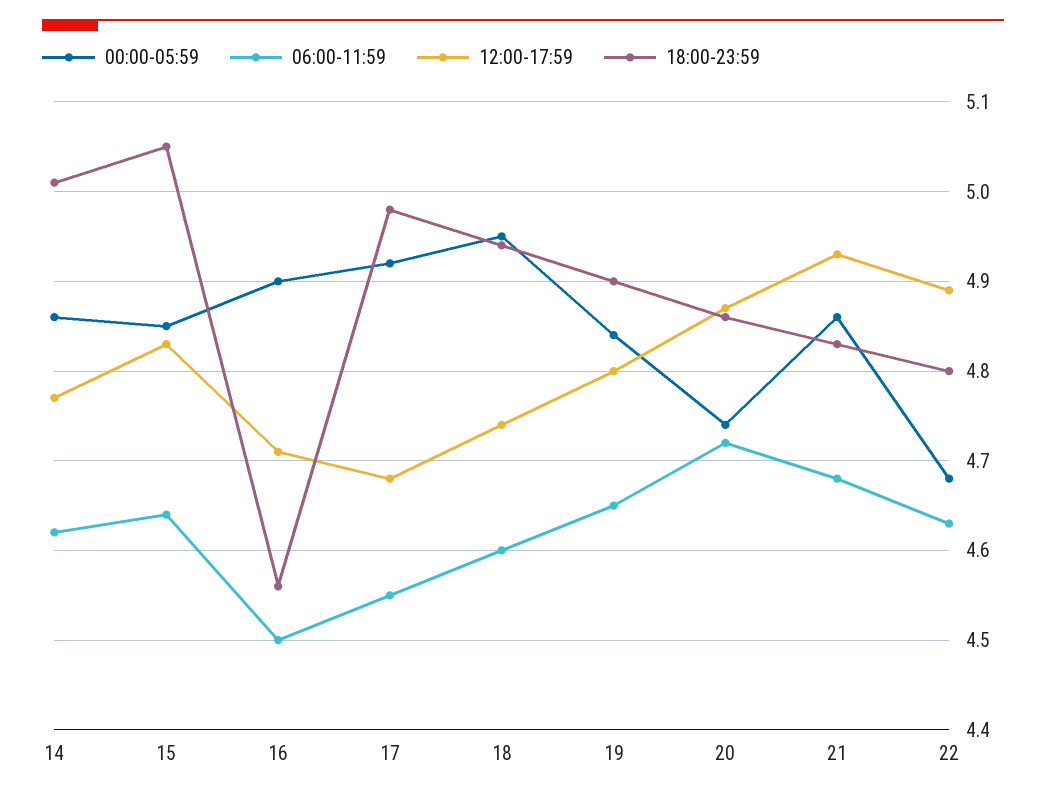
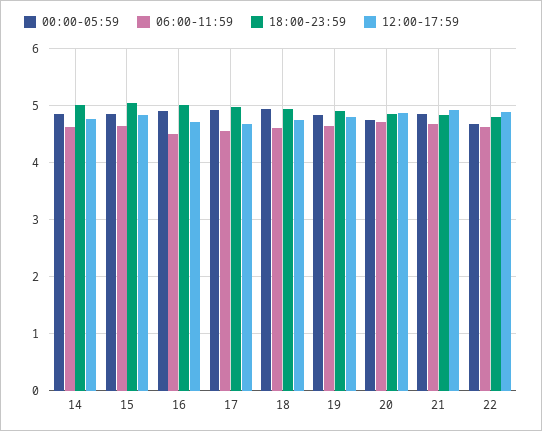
  {
    "00:00-05:59": {
      "14": 4.86,
      "15": 4.85,
      "16": 4.9,
      "17": 4.92,
      "18": 4.95,
      "19": 4.84,
      "20": 4.74,
      "21": 4.86,
      "22": 4.68
    },
    "06:00-11:59": {
      "14": 4.62,
      "15": 4.64,
      "16": 4.5,
      "17": 4.55,
      "18": 4.6,
      "19": 4.65,
      "20": 4.72,
      "21": 4.68,
      "22": 4.63
    },
    "12:00-17:59": {
      "14": 4.77,
      "15": 4.83,
      "16": 4.71,
      "17": 4.68,
      "18": 4.74,
      "19": 4.8,
      "20": 4.87,
      "21": 4.93,
      "22": 4.89
    },
    "18:00-23:59": {
      "14": 5.01,
      "15": 5.05,
-     "16": 4.56,
+     "16": 5,
      "17": 4.98,
      "18": 4.94,
      "19": 4.9,
      "20": 4.86,
      "21": 4.83,
      "22": 4.8
    }
  }

